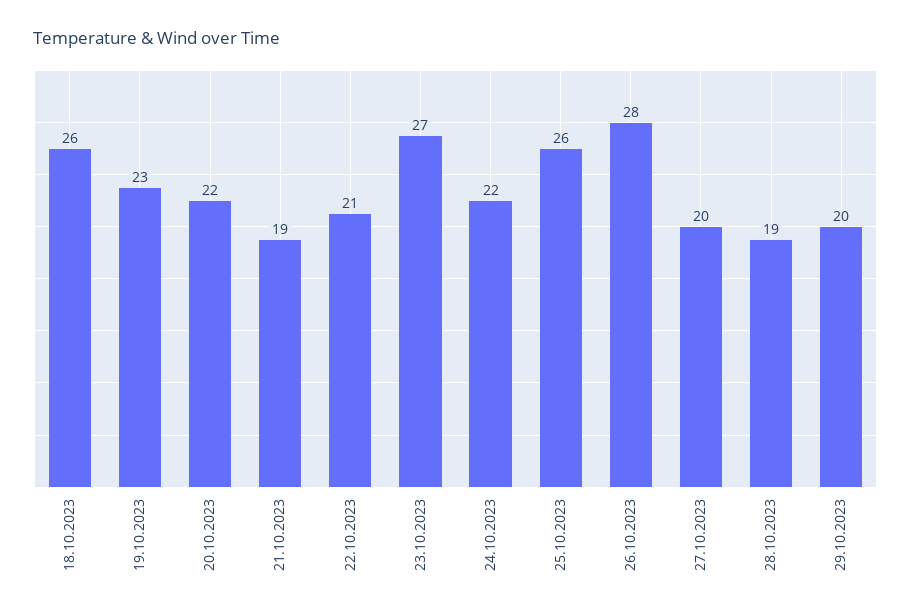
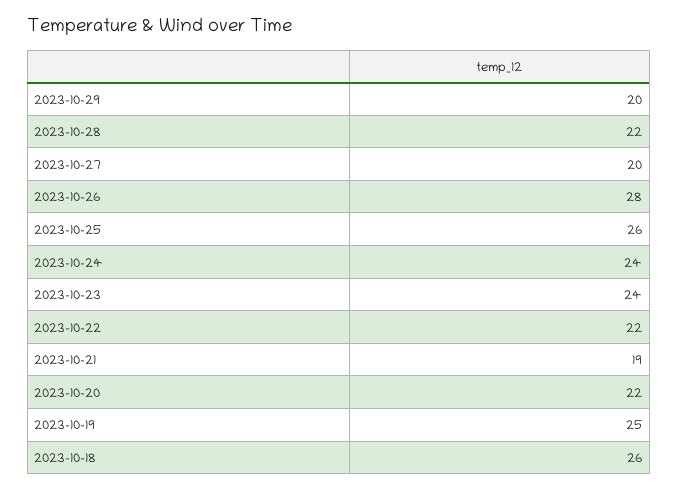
  {
    "18.10.2023": 26,
-   "19.10.2023": 23,
+   "19.10.2023": 25,
    "20.10.2023": 22,
    "21.10.2023": 19,
-   "22.10.2023": 21,
+   "22.10.2023": 22,
-   "23.10.2023": 27,
+   "23.10.2023": 24,
-   "24.10.2023": 22,
+   "24.10.2023": 24,
    "25.10.2023": 26,
    "26.10.2023": 28,
    "27.10.2023": 20,
-   "28.10.2023": 19,
+   "28.10.2023": 22,
    "29.10.2023": 20
  }

